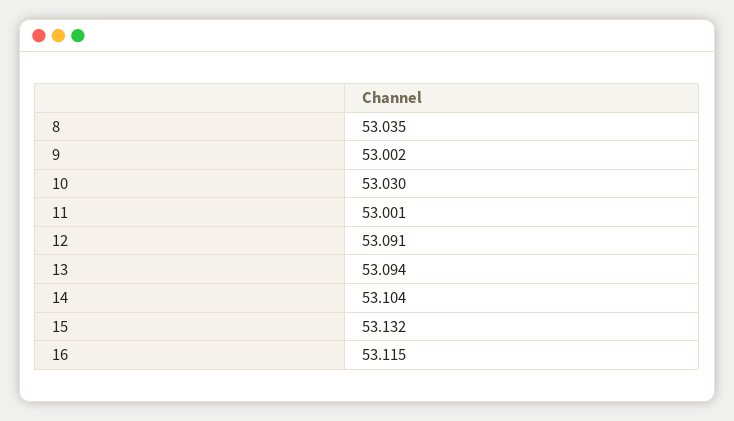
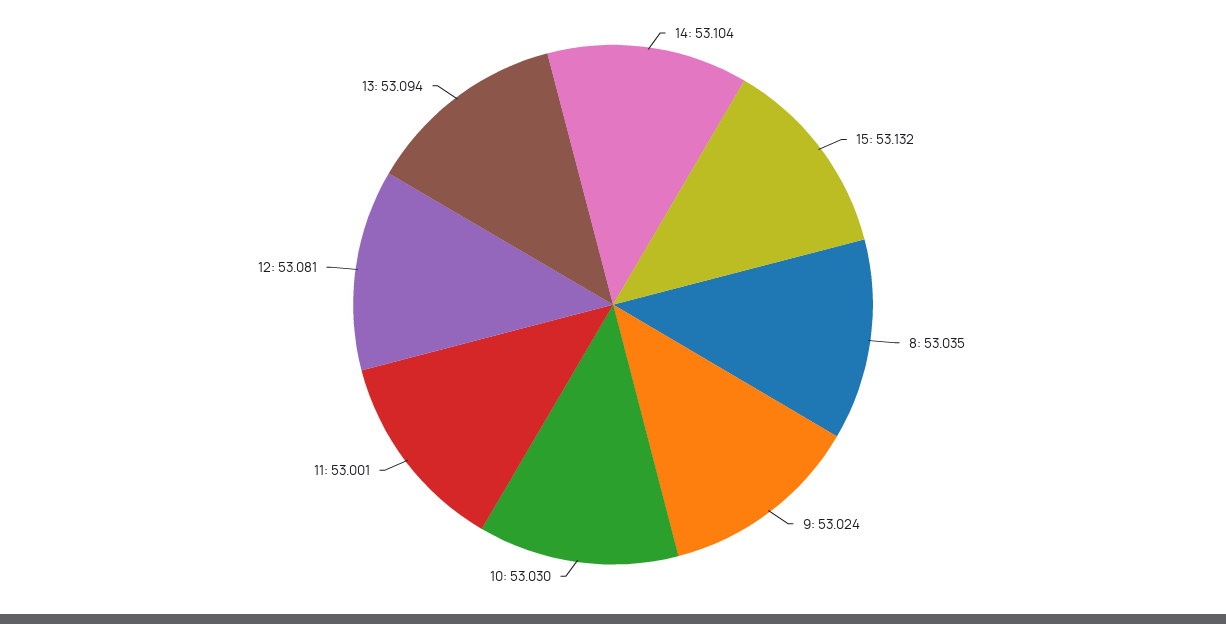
  {
    "8": 53.035,
-   "9": 53.002,
+   "9": 53.024,
    "10": 53.03,
    "11": 53.001,
-   "12": 53.091,
+   "12": 53.081,
    "13": 53.094,
    "14": 53.104,
-   "15": 53.132,
+   "15": 53.132
-   "16": 53.115
  }

